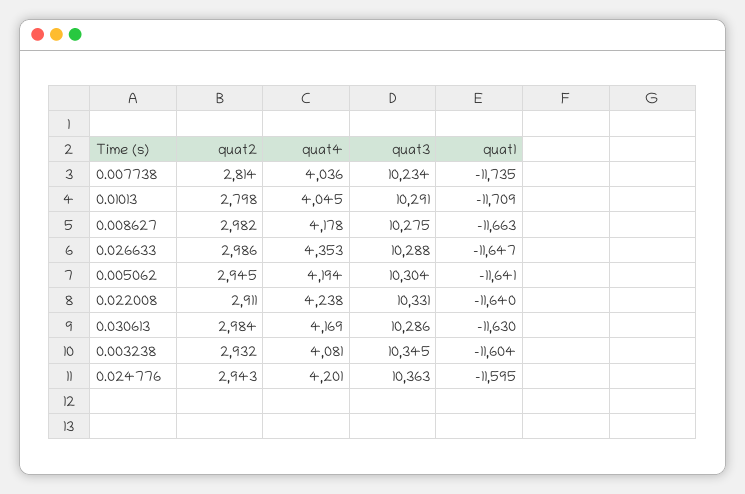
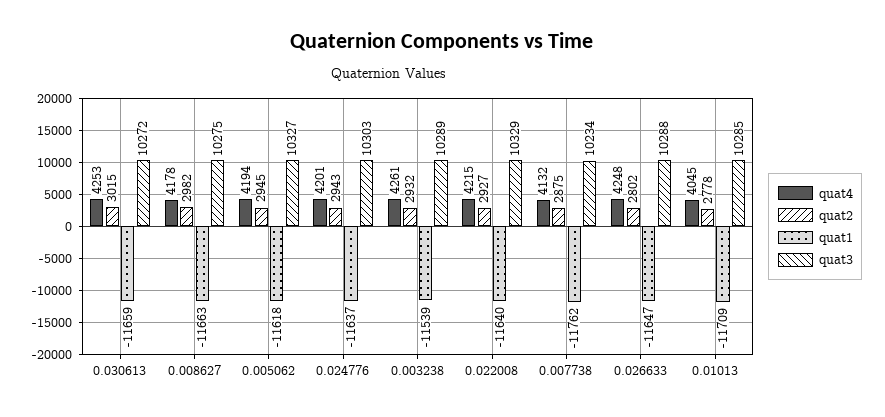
  {
    "quat2": {
-     "0.007738": 2814,
+     "0.007738": 2875,
-     "0.01013": 2798,
+     "0.01013": 2778,
      "0.008627": 2982,
-     "0.026633": 2986,
+     "0.026633": 2802,
      "0.005062": 2945,
-     "0.022008": 2911,
+     "0.022008": 2927,
-     "0.030613": 2984,
+     "0.030613": 3015,
      "0.003238": 2932,
      "0.024776": 2943
    },
    "quat4": {
-     "0.007738": 4036,
+     "0.007738": 4132,
      "0.01013": 4045,
      "0.008627": 4178,
-     "0.026633": 4353,
+     "0.026633": 4248,
      "0.005062": 4194,
-     "0.022008": 4238,
+     "0.022008": 4215,
-     "0.030613": 4169,
+     "0.030613": 4253,
-     "0.003238": 4081,
+     "0.003238": 4261,
      "0.024776": 4201
    },
    "quat3": {
      "0.007738": 10234,
-     "0.01013": 10291,
+     "0.01013": 10285,
      "0.008627": 10275,
      "0.026633": 10288,
-     "0.005062": 10304,
+     "0.005062": 10327,
-     "0.022008": 10331,
+     "0.022008": 10329,
-     "0.030613": 10286,
+     "0.030613": 10272,
-     "0.003238": 10345,
+     "0.003238": 10289,
-     "0.024776": 10363
+     "0.024776": 10303
    },
    "quat1": {
-     "0.007738": -11735,
+     "0.007738": -11762,
      "0.01013": -11709,
      "0.008627": -11663,
      "0.026633": -11647,
-     "0.005062": -11641,
+     "0.005062": -11618,
      "0.022008": -11640,
-     "0.030613": -11630,
+     "0.030613": -11659,
-     "0.003238": -11604,
+     "0.003238": -11539,
-     "0.024776": -11595
+     "0.024776": -11637
    }
  }

